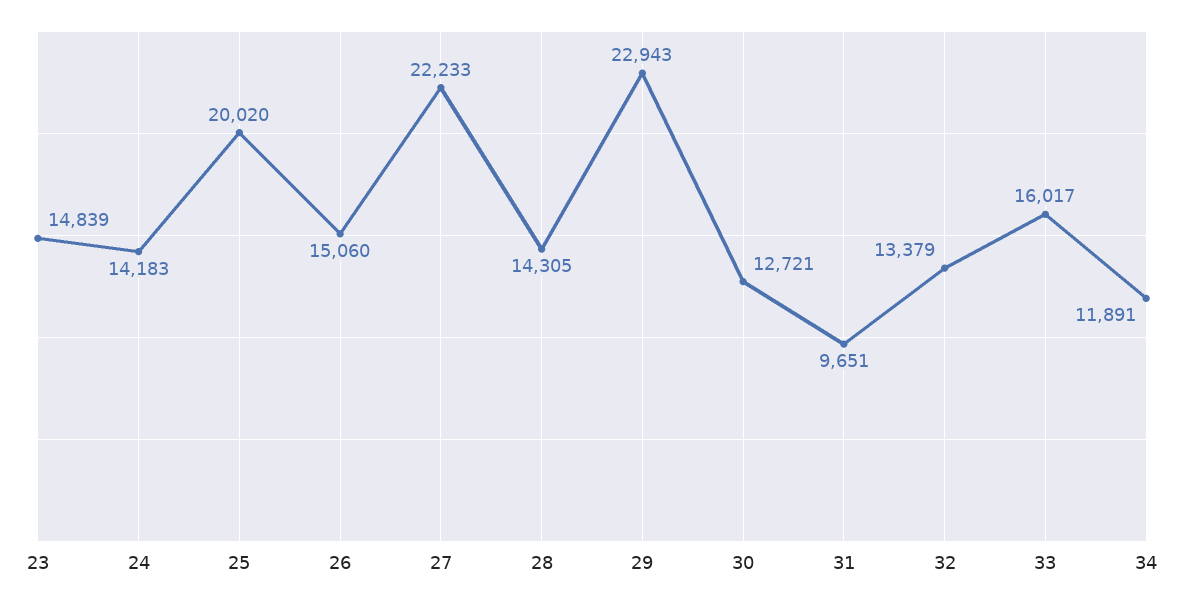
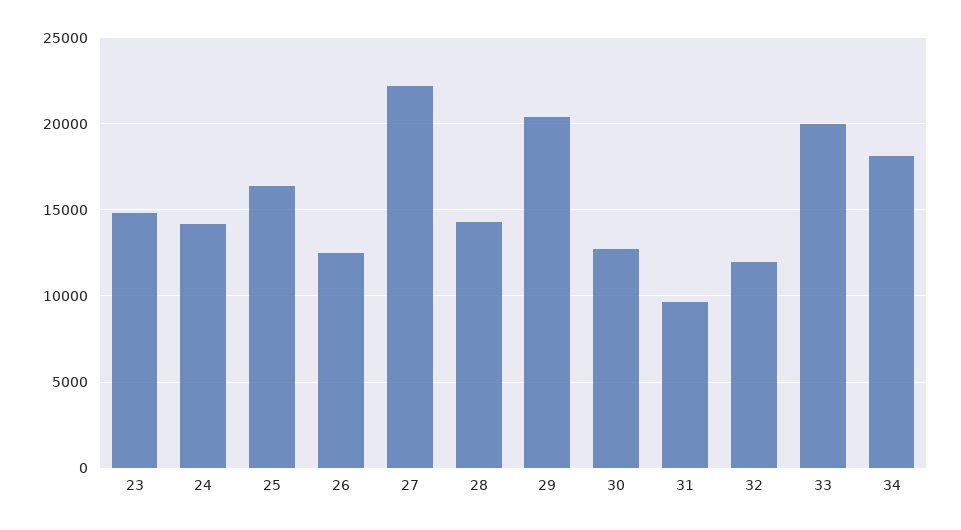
  {
    "23": 14839,
    "24": 14183,
-   "25": 20020,
+   "25": 16500,
-   "26": 15060,
+   "26": 12500,
    "27": 22233,
    "28": 14305,
-   "29": 22943,
+   "29": 20500,
    "30": 12721,
    "31": 9651,
-   "32": 13379,
+   "32": 12000,
-   "33": 16017,
+   "33": 20000,
-   "34": 11891
+   "34": 18000
  }

